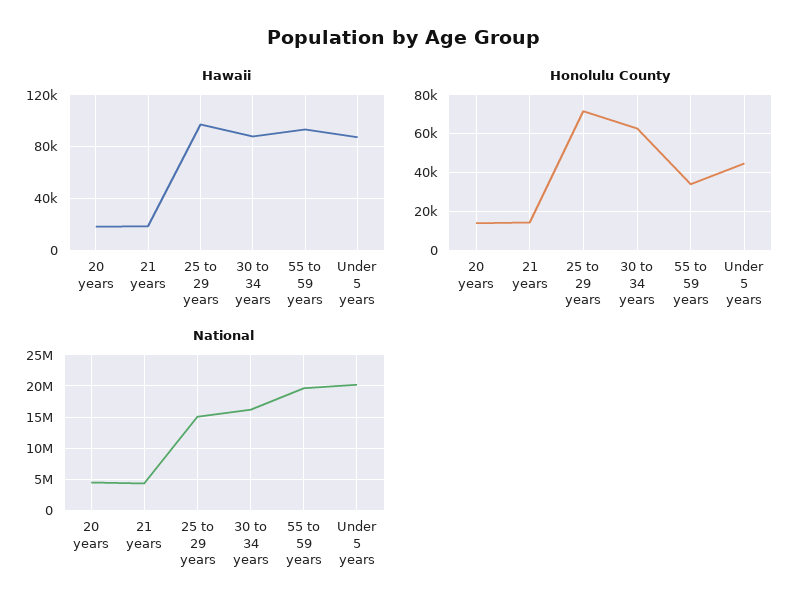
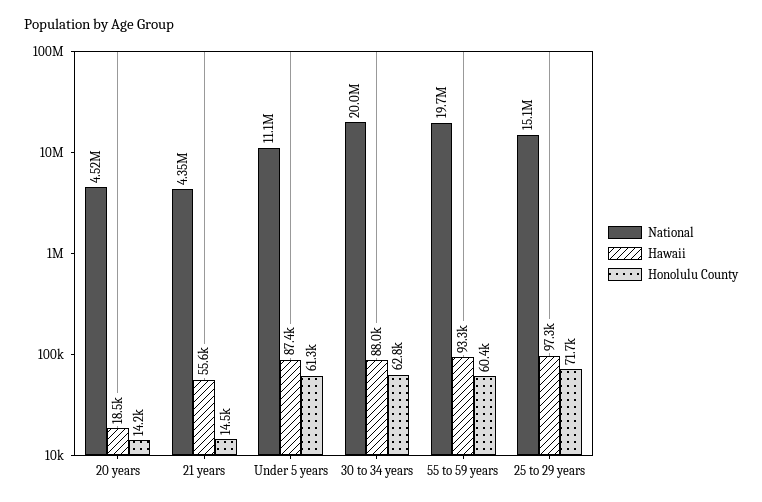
  {
    "Hawaii": {
      "20 years": 18500,
-     "21 years": 20000,
+     "21 years": 55600,
      "25 to 29 years": 97300,
      "30 to 34 years": 88000,
      "55 to 59 years": 93300,
      "Under 5 years": 87400
    },
    "Honolulu County": {
      "20 years": 14200,
      "21 years": 14500,
      "25 to 29 years": 71700,
      "30 to 34 years": 62800,
-     "55 to 59 years": 35000,
+     "55 to 59 years": 60400,
-     "Under 5 years": 45000
+     "Under 5 years": 61300
    },
    "National": {
      "20 years": 4520000,
      "21 years": 4350000,
      "25 to 29 years": 15100000,
-     "30 to 34 years": 16000000,
+     "30 to 34 years": 20000000,
      "55 to 59 years": 19700000,
-     "Under 5 years": 20000000
+     "Under 5 years": 11100000
    }
  }

